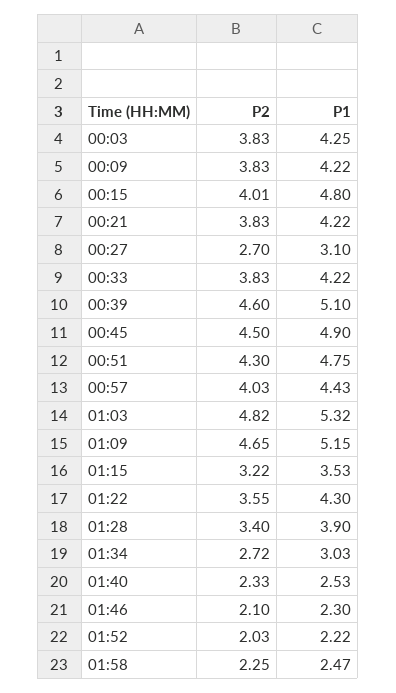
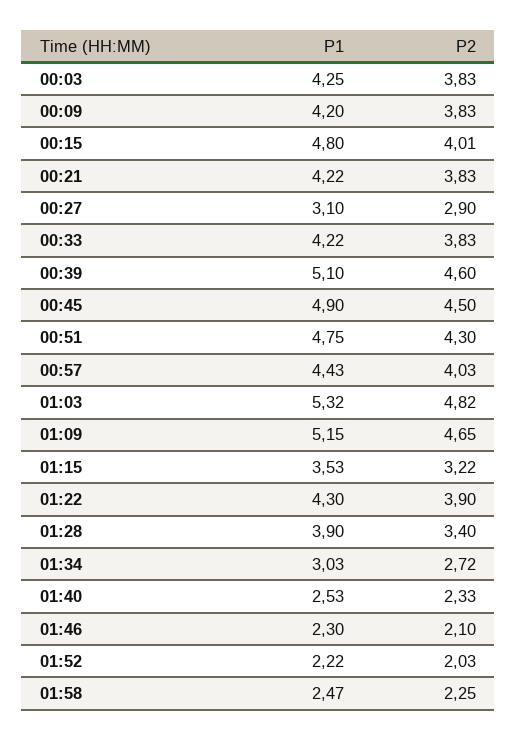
  {
    "P2": {
      "00:03": 3.83,
      "00:09": 3.83,
      "00:15": 4.01,
      "00:21": 3.83,
-     "00:27": 2.7,
+     "00:27": 2.9,
      "00:33": 3.83,
      "00:39": 4.6,
      "00:45": 4.5,
      "00:51": 4.3,
      "00:57": 4.03,
      "01:03": 4.82,
      "01:09": 4.65,
      "01:15": 3.22,
-     "01:22": 3.55,
+     "01:22": 3.9,
      "01:28": 3.4,
      "01:34": 2.72,
      "01:40": 2.33,
      "01:46": 2.1,
      "01:52": 2.03,
      "01:58": 2.25
    },
    "P1": {
      "00:03": 4.25,
-     "00:09": 4.22,
+     "00:09": 4.2,
      "00:15": 4.8,
      "00:21": 4.22,
      "00:27": 3.1,
      "00:33": 4.22,
      "00:39": 5.1,
      "00:45": 4.9,
      "00:51": 4.75,
      "00:57": 4.43,
      "01:03": 5.32,
      "01:09": 5.15,
      "01:15": 3.53,
      "01:22": 4.3,
      "01:28": 3.9,
      "01:34": 3.03,
      "01:40": 2.53,
      "01:46": 2.3,
      "01:52": 2.22,
      "01:58": 2.47
    }
  }

